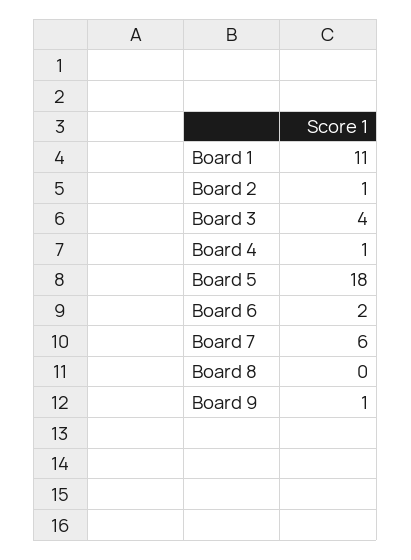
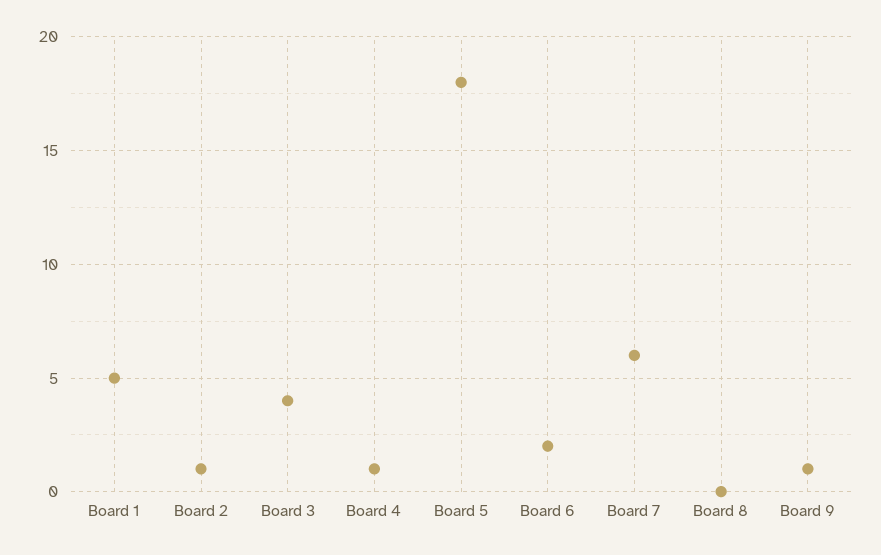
  {
-   "Board 1": 11,
+   "Board 1": 5,
    "Board 2": 1,
    "Board 3": 4,
    "Board 4": 1,
    "Board 5": 18,
    "Board 6": 2,
    "Board 7": 6,
    "Board 8": 0,
    "Board 9": 1
  }

